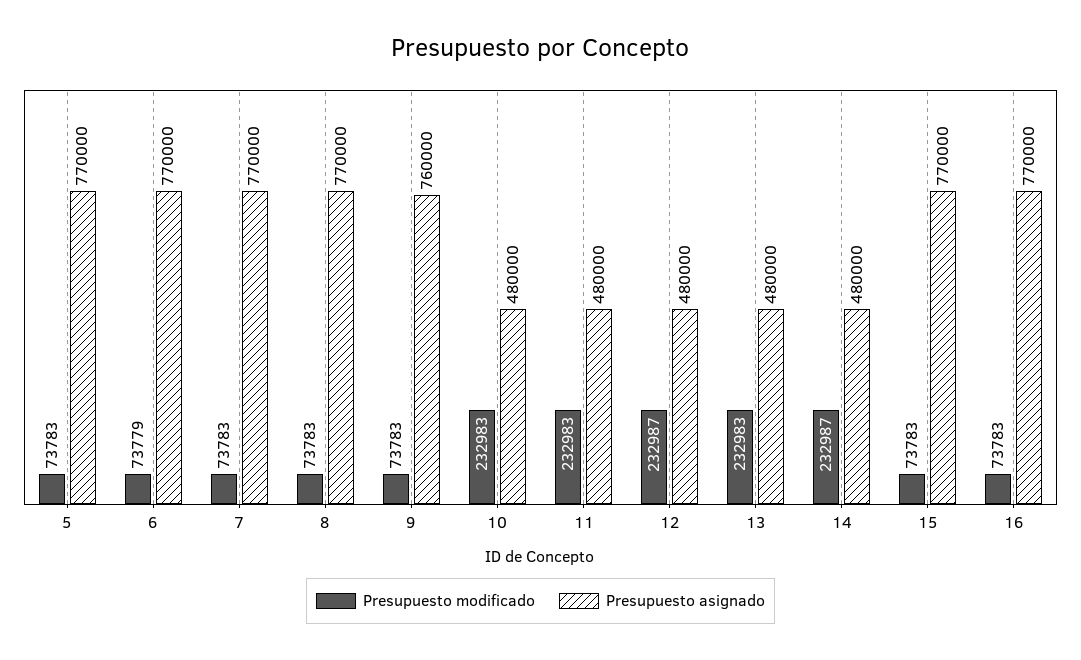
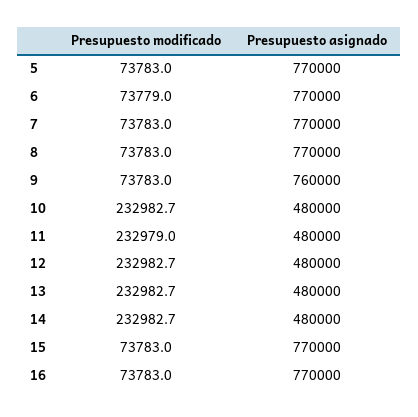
  {
    "Presupuesto modificado": {
      "5": 73783,
      "6": 73779,
      "7": 73783,
      "8": 73783,
      "9": 73783,
      "10": 232982.7,
-     "11": 232983,
+     "11": 232979,
-     "12": 232987,
+     "12": 232982.7,
      "13": 232982.7,
-     "14": 232987,
+     "14": 232982.7,
      "15": 73783,
      "16": 73783
    },
    "Presupuesto asignado": {
      "5": 770000,
      "6": 770000,
      "7": 770000,
      "8": 770000,
      "9": 760000,
      "10": 480000,
      "11": 480000,
      "12": 480000,
      "13": 480000,
      "14": 480000,
      "15": 770000,
      "16": 770000
    }
  }

